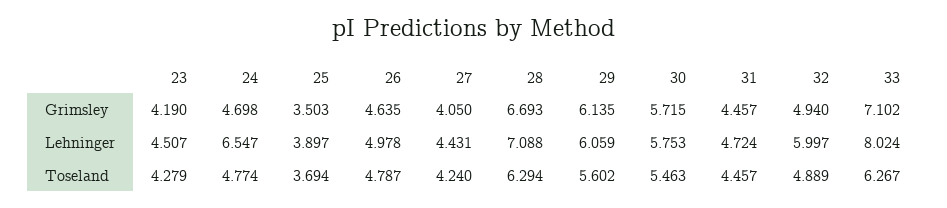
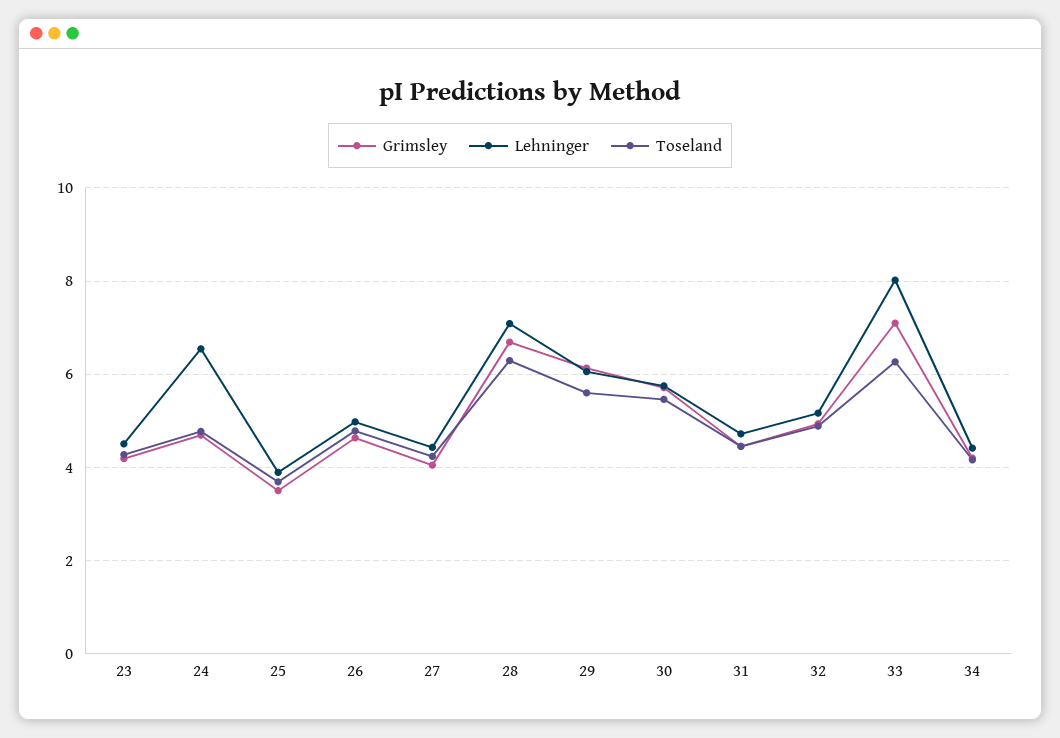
  {
    "Grimsley": {
      "23": 4.19,
      "24": 4.698,
      "25": 3.503,
      "26": 4.635,
      "27": 4.05,
      "28": 6.693,
      "29": 6.135,
      "30": 5.715,
      "31": 4.457,
      "32": 4.94,
-     "33": 7.102
+     "33": 7.102,
+     "34": 4.2
    },
    "Lehninger": {
      "23": 4.507,
      "24": 6.547,
      "25": 3.897,
      "26": 4.978,
      "27": 4.431,
      "28": 7.088,
      "29": 6.059,
      "30": 5.753,
      "31": 4.724,
-     "32": 5.997,
+     "32": 5.2,
-     "33": 8.024
+     "33": 8.024,
+     "34": 4.4
    },
    "Toseland": {
      "23": 4.279,
      "24": 4.774,
      "25": 3.694,
      "26": 4.787,
      "27": 4.24,
      "28": 6.294,
      "29": 5.602,
      "30": 5.463,
      "31": 4.457,
      "32": 4.889,
-     "33": 6.267
+     "33": 6.267,
+     "34": 4.2
    }
  }

